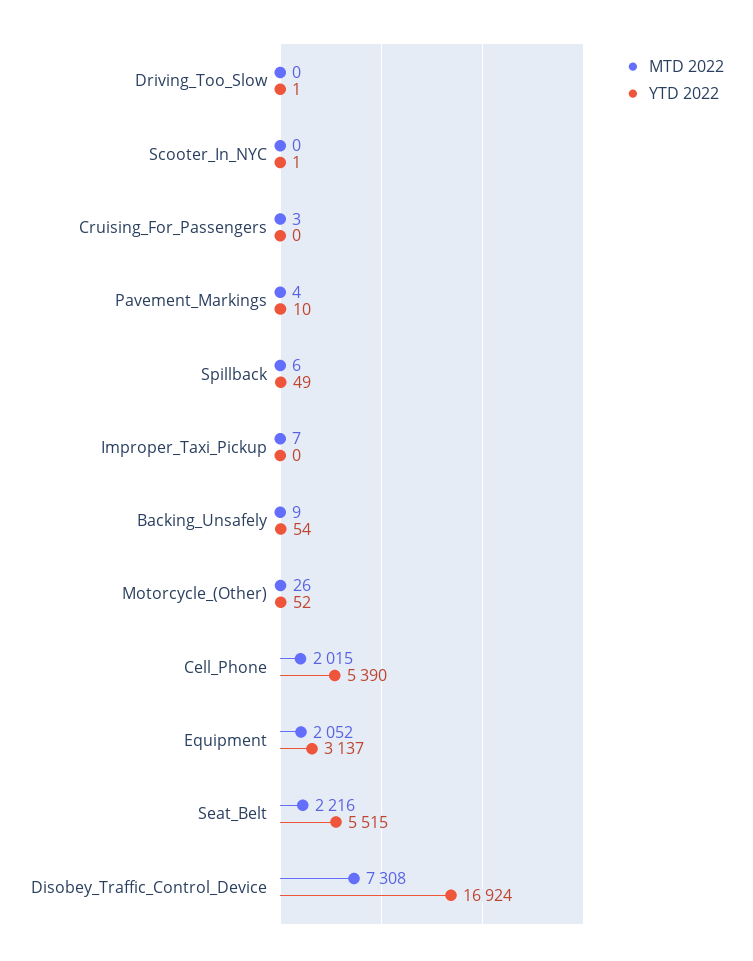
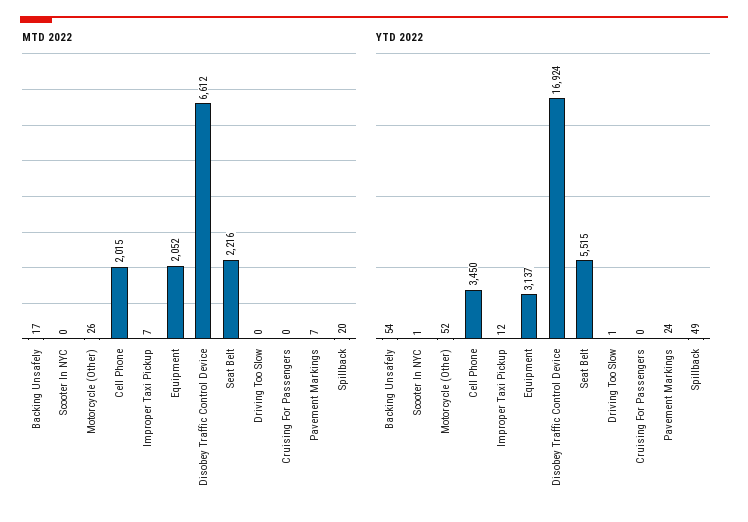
  {
    "MTD 2022": {
      "Driving_Too_Slow": 0,
      "Scooter_In_NYC": 0,
-     "Cruising_For_Passengers": 3,
+     "Cruising_For_Passengers": 0,
-     "Pavement_Markings": 4,
+     "Pavement_Markings": 7,
-     "Spillback": 6,
+     "Spillback": 20,
      "Improper_Taxi_Pickup": 7,
-     "Backing_Unsafely": 9,
+     "Backing_Unsafely": 17,
      "Motorcycle_(Other)": 26,
      "Cell_Phone": 2015,
      "Equipment": 2052,
      "Seat_Belt": 2216,
-     "Disobey_Traffic_Control_Device": 7308
+     "Disobey_Traffic_Control_Device": 6612
    },
    "YTD 2022": {
      "Driving_Too_Slow": 1,
      "Scooter_In_NYC": 1,
      "Cruising_For_Passengers": 0,
-     "Pavement_Markings": 10,
+     "Pavement_Markings": 24,
      "Spillback": 49,
-     "Improper_Taxi_Pickup": 0,
+     "Improper_Taxi_Pickup": 12,
      "Backing_Unsafely": 54,
      "Motorcycle_(Other)": 52,
-     "Cell_Phone": 5390,
+     "Cell_Phone": 3450,
      "Equipment": 3137,
      "Seat_Belt": 5515,
      "Disobey_Traffic_Control_Device": 16924
    }
  }

